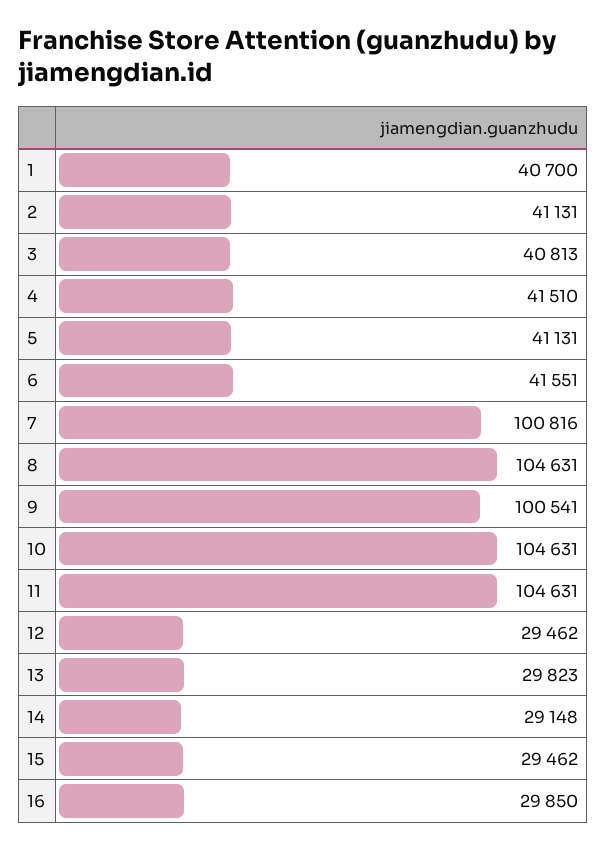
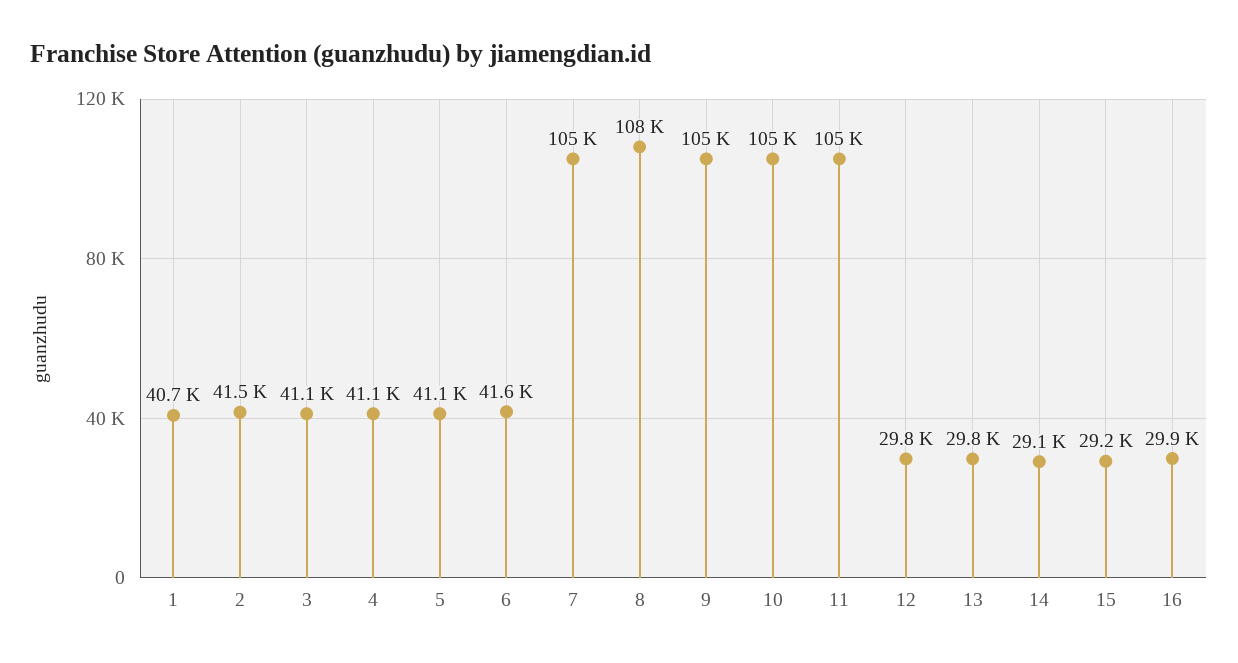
  {
    "1": 40700,
-   "2": 41131,
+   "2": 41500,
-   "3": 40813,
+   "3": 41100,
-   "4": 41510,
+   "4": 41100,
    "5": 41131,
    "6": 41551,
-   "7": 100816,
+   "7": 105000,
-   "8": 104631,
+   "8": 108000,
-   "9": 100541,
+   "9": 105000,
    "10": 104631,
    "11": 104631,
-   "12": 29462,
+   "12": 29800,
    "13": 29823,
    "14": 29148,
-   "15": 29462,
+   "15": 29200,
    "16": 29850
  }

